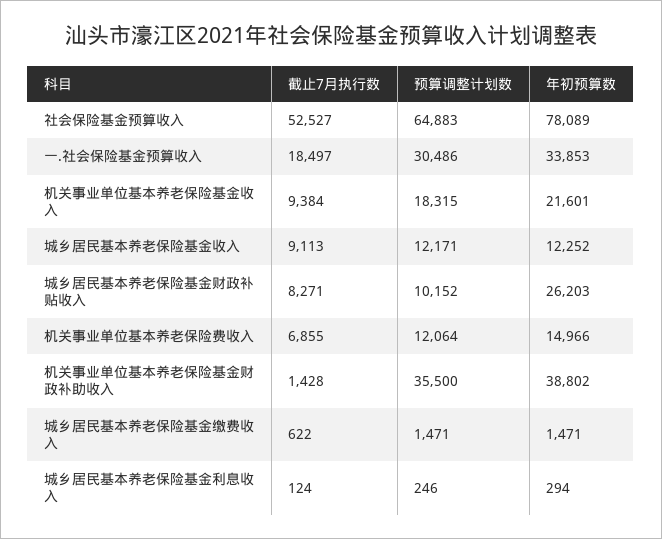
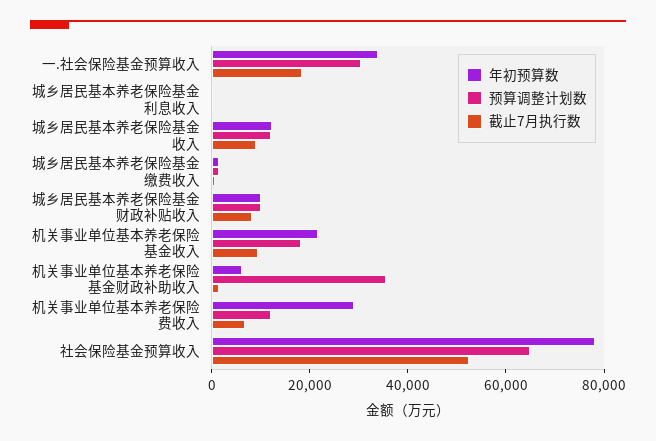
  {
    "截止7月执行数": {
      "社会保险基金预算收入": 52527,
      "一.社会保险基金预算收入": 18497,
      "机关事业单位基本养老保险基金收入": 9384,
      "城乡居民基本养老保险基金收入": 9113,
      "城乡居民基本养老保险基金财政补贴收入": 8271,
      "机关事业单位基本养老保险费收入": 6855,
      "机关事业单位基本养老保险基金财政补助收入": 1428,
      "城乡居民基本养老保险基金缴费收入": 622,
      "城乡居民基本养老保险基金利息收入": 124
    },
    "预算调整计划数": {
      "社会保险基金预算收入": 64883,
      "一.社会保险基金预算收入": 30486,
      "机关事业单位基本养老保险基金收入": 18315,
      "城乡居民基本养老保险基金收入": 12171,
      "城乡居民基本养老保险基金财政补贴收入": 10152,
      "机关事业单位基本养老保险费收入": 12064,
      "机关事业单位基本养老保险基金财政补助收入": 35500,
      "城乡居民基本养老保险基金缴费收入": 1471,
      "城乡居民基本养老保险基金利息收入": 246
    },
    "年初预算数": {
      "社会保险基金预算收入": 78089,
      "一.社会保险基金预算收入": 33853,
      "机关事业单位基本养老保险基金收入": 21601,
      "城乡居民基本养老保险基金收入": 12252,
-     "城乡居民基本养老保险基金财政补贴收入": 26203,
+     "城乡居民基本养老保险基金财政补贴收入": 10000,
-     "机关事业单位基本养老保险费收入": 14966,
+     "机关事业单位基本养老保险费收入": 30000,
-     "机关事业单位基本养老保险基金财政补助收入": 38802,
+     "机关事业单位基本养老保险基金财政补助收入": 5000,
      "城乡居民基本养老保险基金缴费收入": 1471,
      "城乡居民基本养老保险基金利息收入": 294
    }
  }

